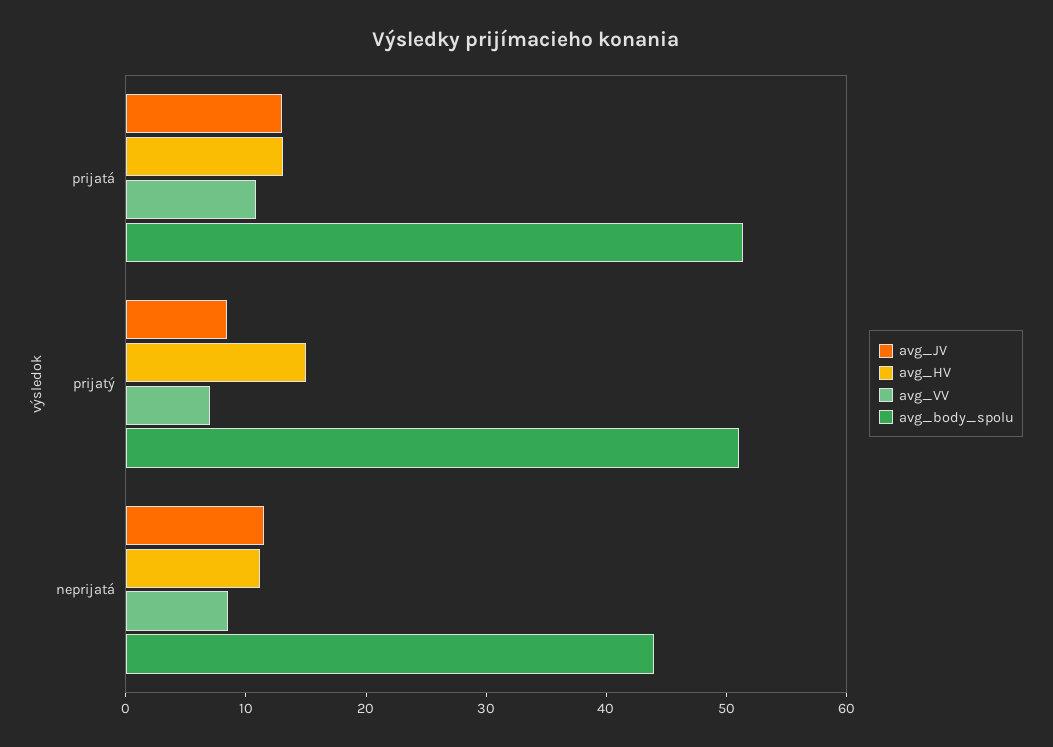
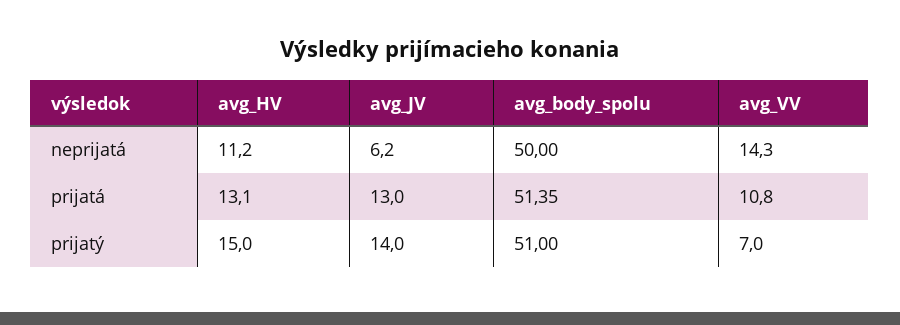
  {
    "avg_JV": {
      "prijatá": 13,
-     "prijatý": 8,
+     "prijatý": 14,
-     "neprijatá": 12
+     "neprijatá": 6.2
    },
    "avg_HV": {
      "prijatá": 13.1,
      "prijatý": 15,
      "neprijatá": 11.2
    },
    "avg_VV": {
      "prijatá": 10.8,
      "prijatý": 7,
-     "neprijatá": 8
+     "neprijatá": 14.3
    },
    "avg_body_spolu": {
      "prijatá": 51.35,
      "prijatý": 51,
-     "neprijatá": 44
+     "neprijatá": 50
    }
  }

